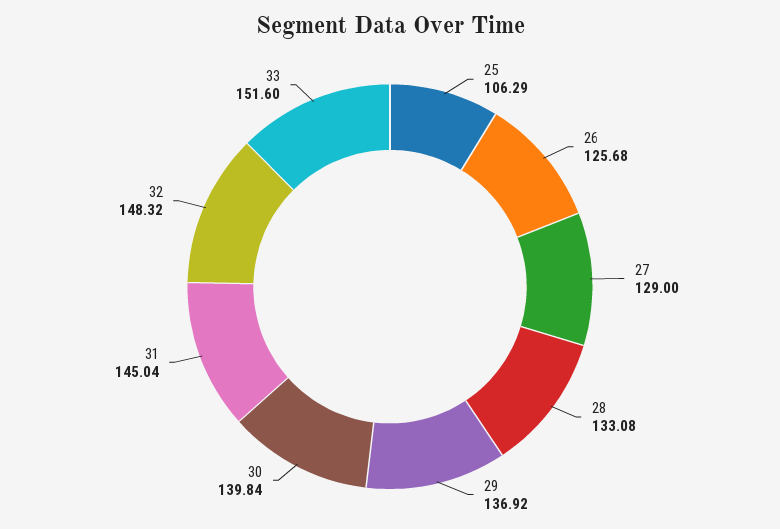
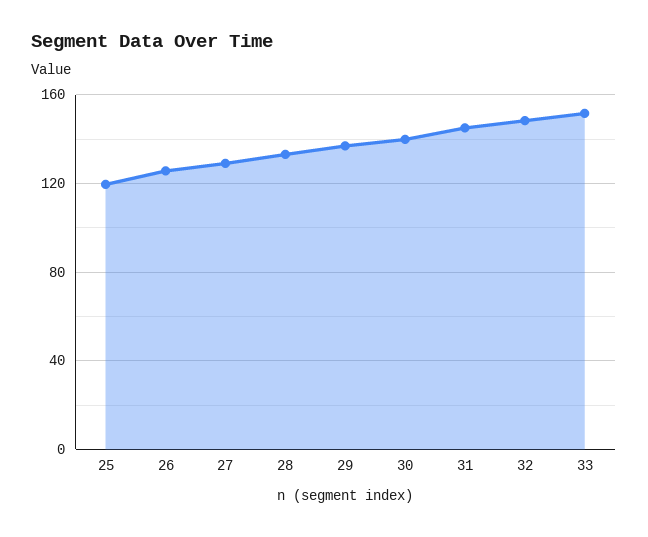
  {
-   "25": 106.29,
+   "25": 120,
    "26": 125.68,
    "27": 129,
    "28": 133.08,
    "29": 136.92,
    "30": 139.84,
    "31": 145.04,
    "32": 148.32,
    "33": 151.6
  }

